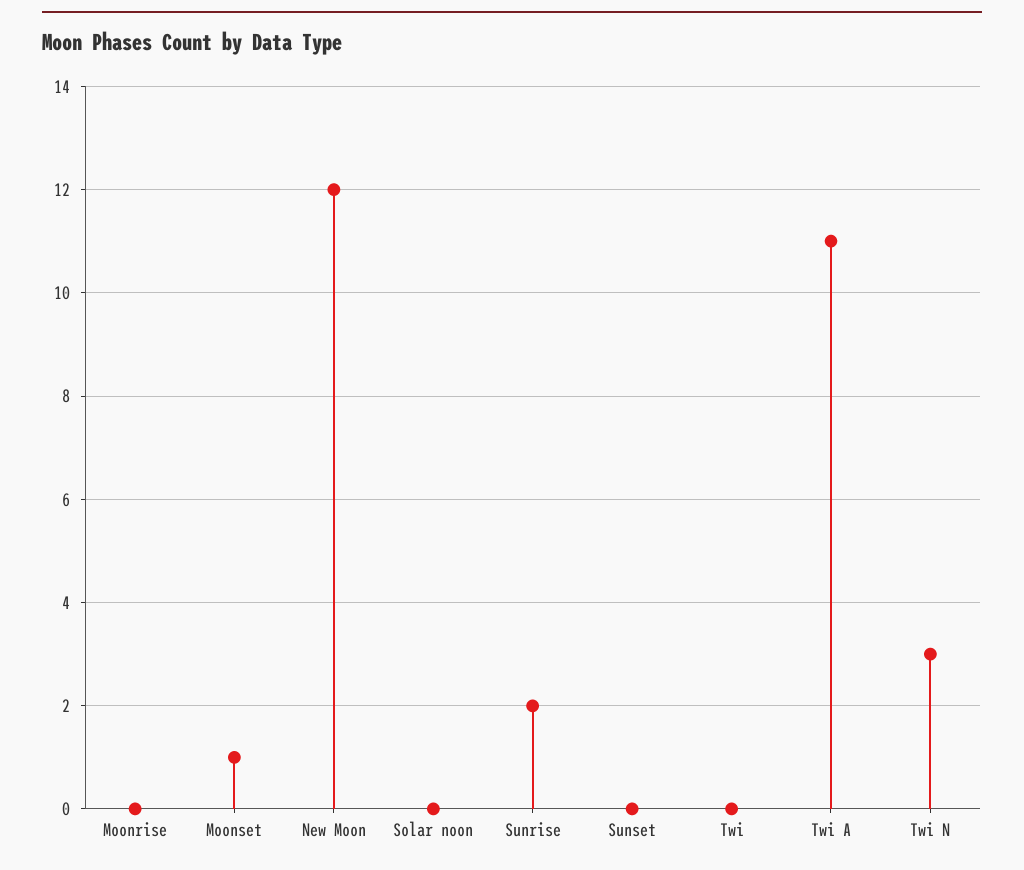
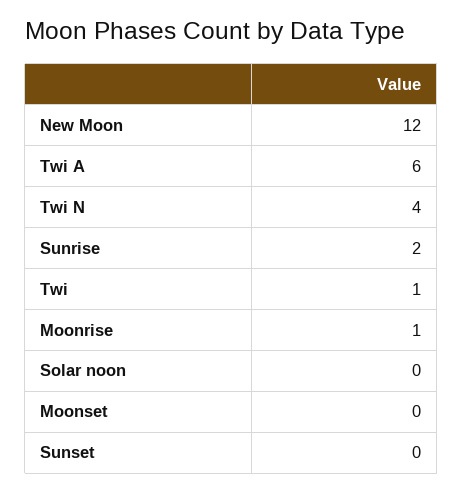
  {
-   "Moonrise": 0,
+   "Moonrise": 1,
-   "Moonset": 1,
+   "Moonset": 0,
    "New Moon": 12,
    "Solar noon": 0,
    "Sunrise": 2,
    "Sunset": 0,
-   "Twi": 0,
+   "Twi": 1,
-   "Twi A": 11,
+   "Twi A": 6,
-   "Twi N": 3
+   "Twi N": 4
  }

